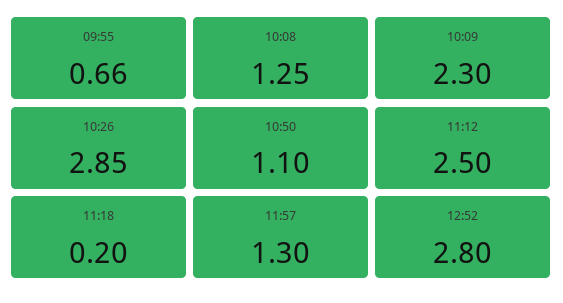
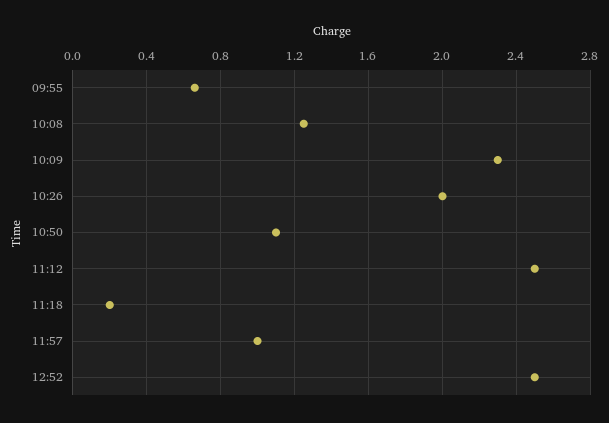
  {
    "09:55": 0.66,
    "10:08": 1.25,
    "10:09": 2.3,
-   "10:26": 2.85,
+   "10:26": 2,
    "10:50": 1.1,
    "11:12": 2.5,
    "11:18": 0.2,
-   "11:57": 1.3,
+   "11:57": 1,
-   "12:52": 2.8
+   "12:52": 2.5
  }

